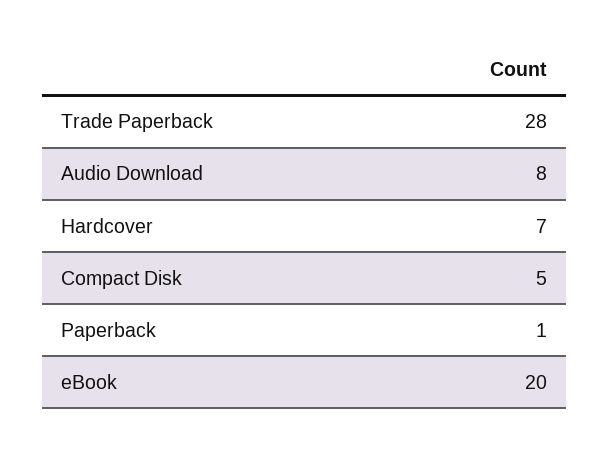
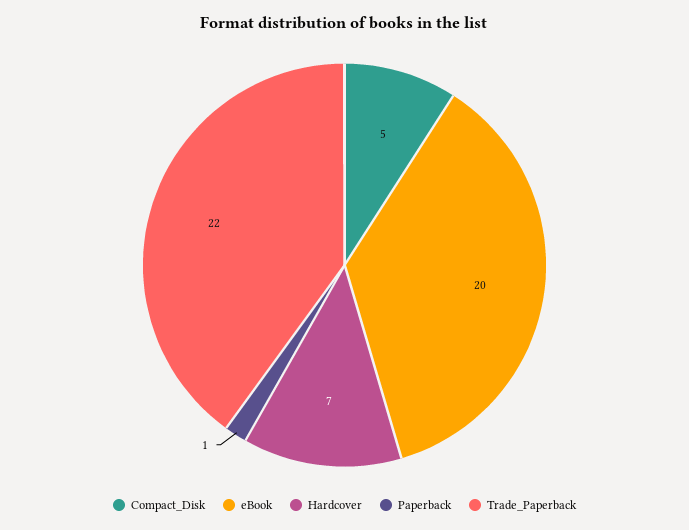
  {
-   "Trade Paperback": 28,
+   "Trade Paperback": 22,
-   "Audio Download": 8,
    "Hardcover": 7,
    "Compact Disk": 5,
    "Paperback": 1,
    "eBook": 20
  }

